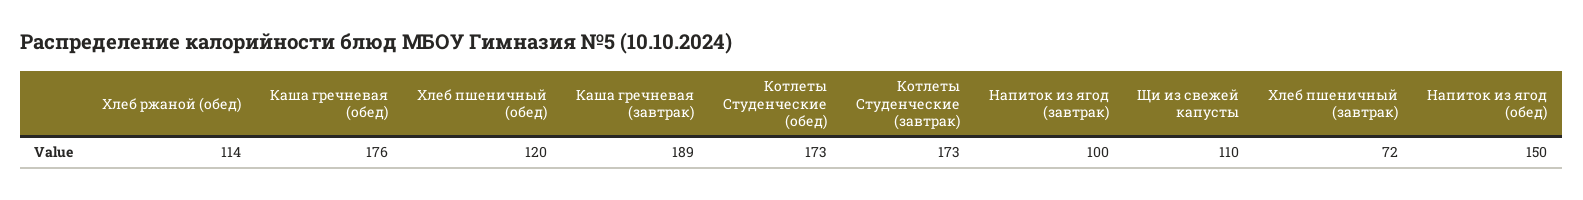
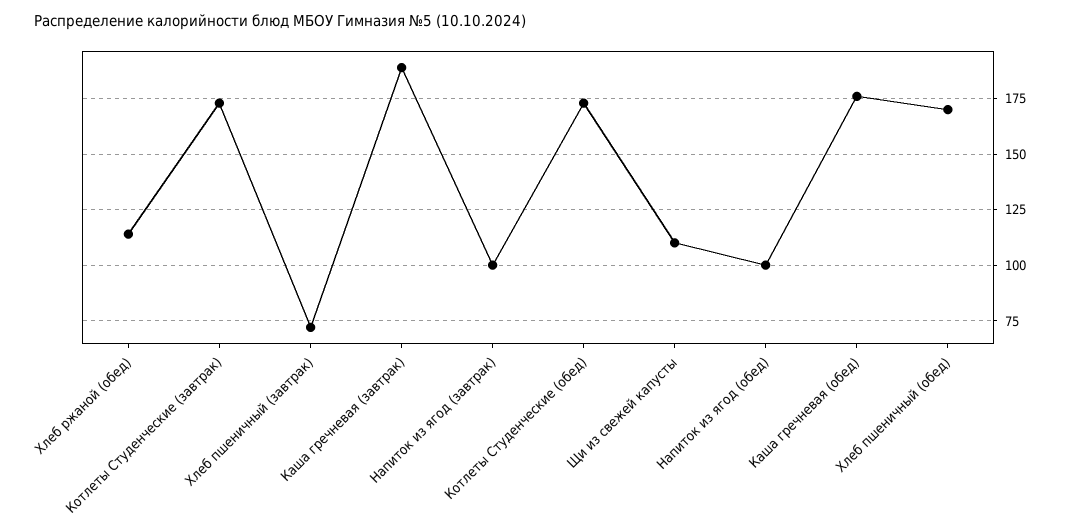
  {
    "Хлеб ржаной (обед)": 114,
    "Каша гречневая (обед)": 176,
-   "Хлеб пшеничный (обед)": 120,
+   "Хлеб пшеничный (обед)": 170,
    "Каша гречневая (завтрак)": 189,
    "Котлеты Студенческие (обед)": 173,
    "Котлеты Студенческие (завтрак)": 173,
    "Напиток из ягод (завтрак)": 100,
    "Щи из свежей капусты": 110,
    "Хлеб пшеничный (завтрак)": 72,
-   "Напиток из ягод (обед)": 150
+   "Напиток из ягод (обед)": 100
  }

